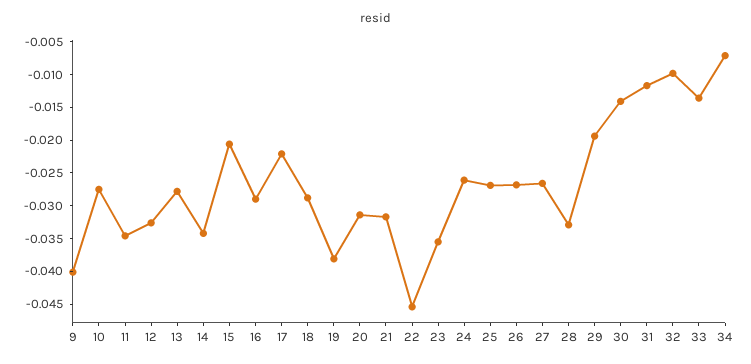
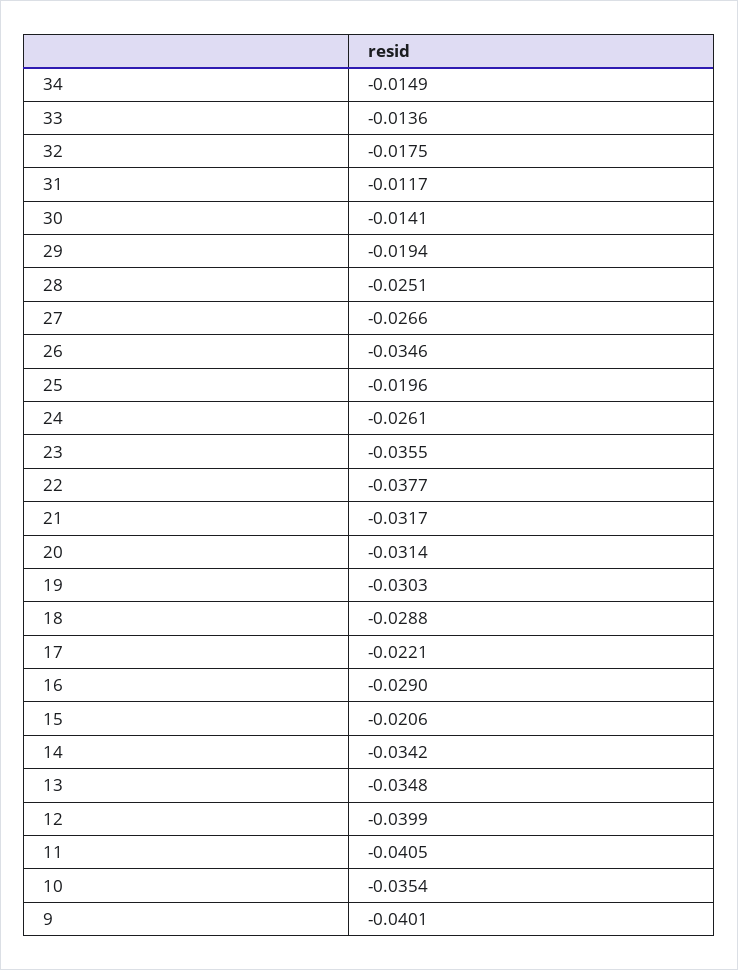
  {
    "9": -0.0401,
-   "10": -0.0275,
+   "10": -0.0354,
-   "11": -0.035,
+   "11": -0.0405,
-   "12": -0.0325,
+   "12": -0.0399,
-   "13": -0.0275,
+   "13": -0.0348,
    "14": -0.0342,
    "15": -0.0206,
    "16": -0.029,
    "17": -0.0221,
    "18": -0.0288,
-   "19": -0.0375,
+   "19": -0.0303,
    "20": -0.0314,
    "21": -0.0317,
-   "22": -0.045,
+   "22": -0.0377,
    "23": -0.0355,
    "24": -0.0261,
-   "25": -0.0275,
+   "25": -0.0196,
-   "26": -0.0275,
+   "26": -0.0346,
    "27": -0.0266,
-   "28": -0.0325,
+   "28": -0.0251,
    "29": -0.0194,
    "30": -0.0141,
    "31": -0.0117,
-   "32": -0.01,
+   "32": -0.0175,
    "33": -0.0136,
-   "34": -0.0075
+   "34": -0.0149
  }

